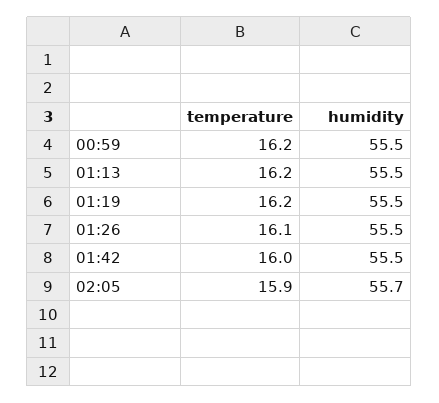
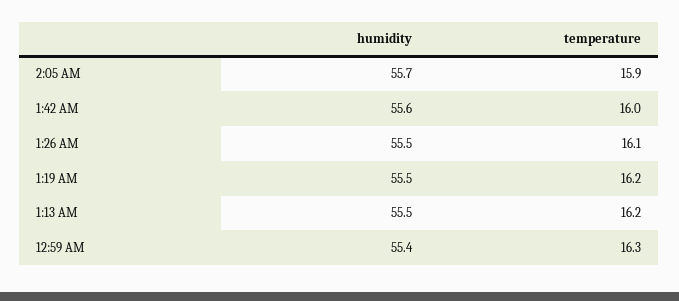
  {
    "temperature": {
-     "00:59": 16.2,
+     "00:59": 16.3,
      "01:13": 16.2,
      "01:19": 16.2,
      "01:26": 16.1,
      "01:42": 16,
      "02:05": 15.9
    },
    "humidity": {
-     "00:59": 55.5,
+     "00:59": 55.4,
      "01:13": 55.5,
      "01:19": 55.5,
      "01:26": 55.5,
-     "01:42": 55.5,
+     "01:42": 55.6,
      "02:05": 55.7
    }
  }

